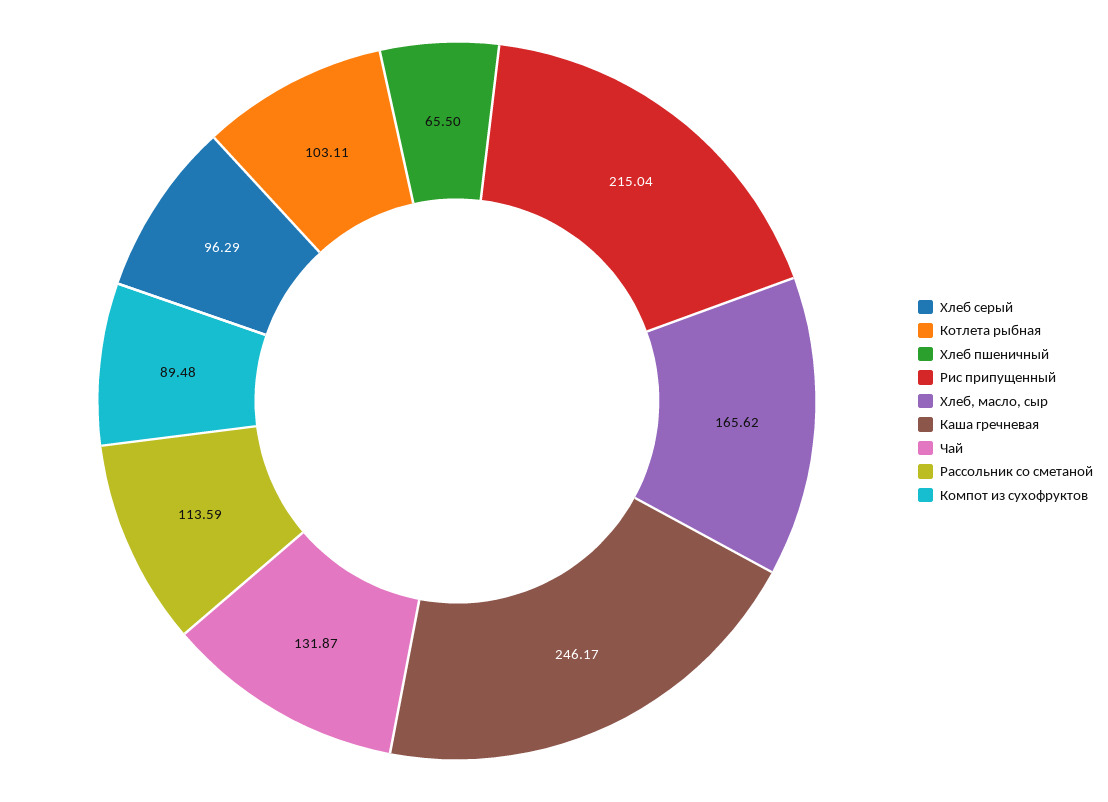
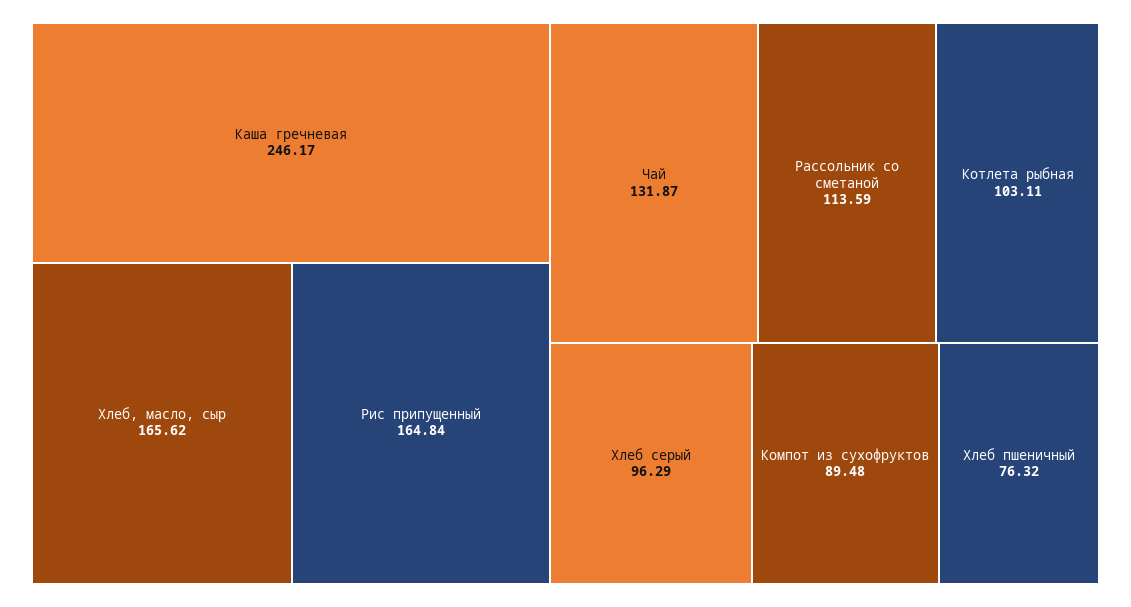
  {
    "Хлеб серый": 96.29,
    "Котлета рыбная": 103.11,
-   "Хлеб пшеничный": 65.5,
+   "Хлеб пшеничный": 76.32,
-   "Рис припущенный": 215.04,
+   "Рис припущенный": 164.84,
    "Хлеб, масло, сыр": 165.62,
    "Каша гречневая": 246.17,
    "Чай": 131.87,
    "Рассольник со сметаной": 113.59,
    "Компот из сухофруктов": 89.48
  }

